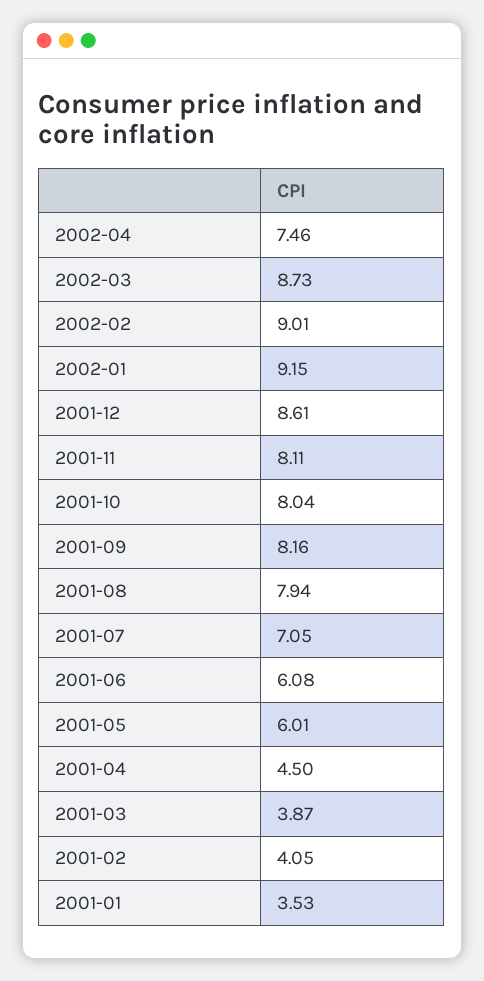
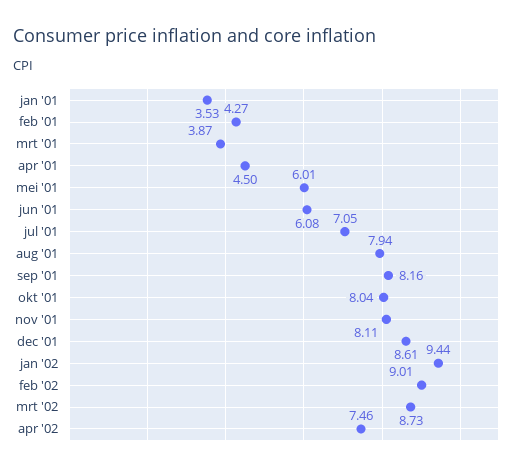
  {
    "2002-04": 7.46,
    "2002-03": 8.73,
    "2002-02": 9.01,
-   "2002-01": 9.15,
+   "2002-01": 9.44,
    "2001-12": 8.61,
    "2001-11": 8.11,
    "2001-10": 8.04,
    "2001-09": 8.16,
    "2001-08": 7.94,
    "2001-07": 7.05,
    "2001-06": 6.08,
    "2001-05": 6.01,
    "2001-04": 4.5,
    "2001-03": 3.87,
-   "2001-02": 4.05,
+   "2001-02": 4.27,
    "2001-01": 3.53
  }

